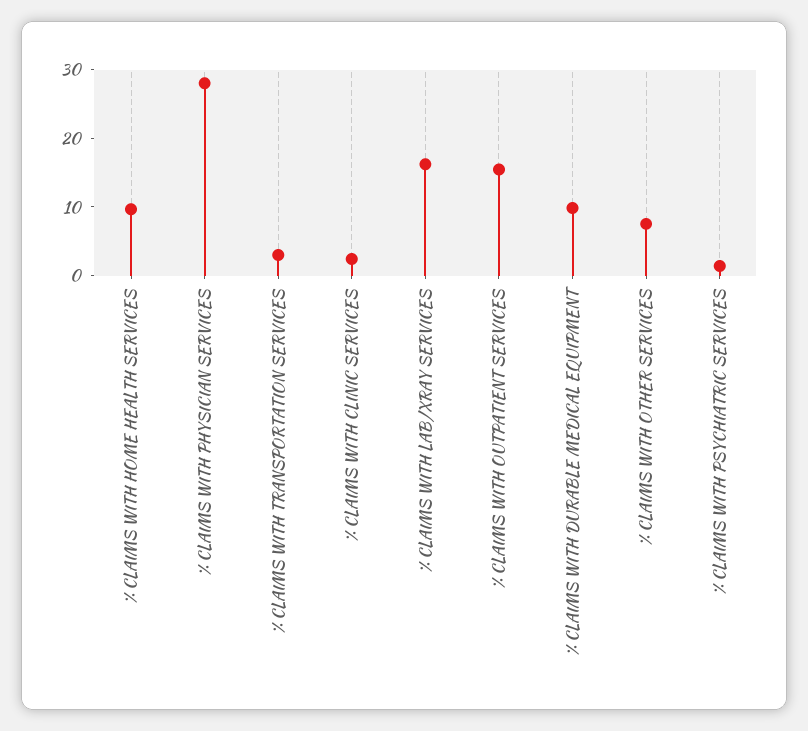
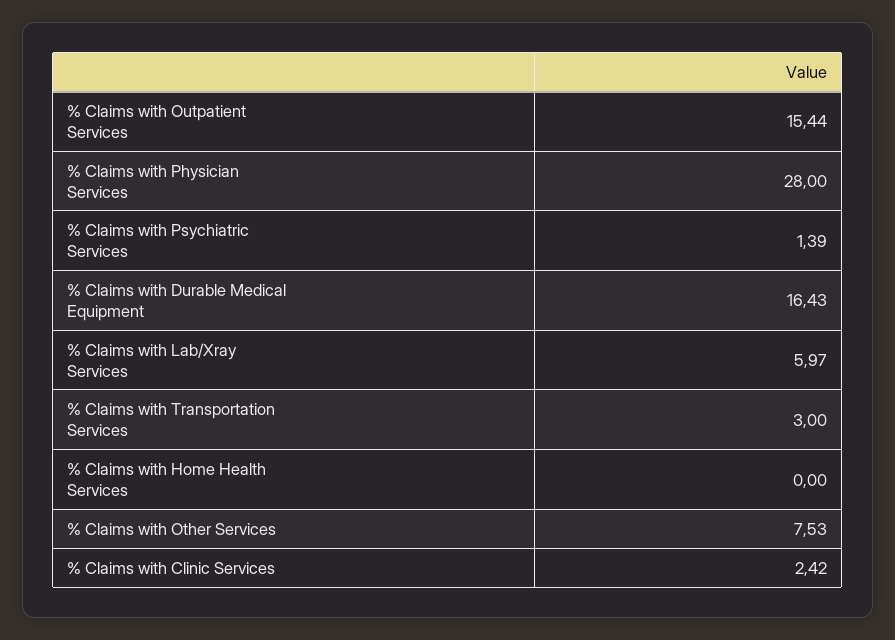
  {
-   "% CLAIMS WITH HOME HEALTH SERVICES": 10,
+   "% CLAIMS WITH HOME HEALTH SERVICES": 0,
    "% CLAIMS WITH PHYSICIAN SERVICES": 28,
    "% CLAIMS WITH TRANSPORTATION SERVICES": 3,
    "% CLAIMS WITH CLINIC SERVICES": 2.42,
-   "% CLAIMS WITH LAB/XRAY SERVICES": 16,
+   "% CLAIMS WITH LAB/XRAY SERVICES": 5.97,
    "% CLAIMS WITH OUTPATIENT SERVICES": 15.44,
-   "% CLAIMS WITH DURABLE MEDICAL EQUIPMENT": 10,
+   "% CLAIMS WITH DURABLE MEDICAL EQUIPMENT": 16.43,
    "% CLAIMS WITH OTHER SERVICES": 7.53,
    "% CLAIMS WITH PSYCHIATRIC SERVICES": 1.39
  }

